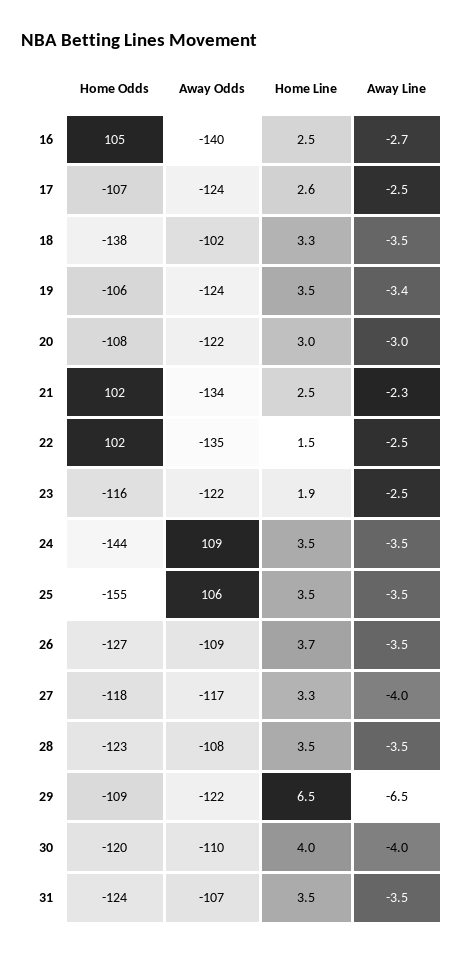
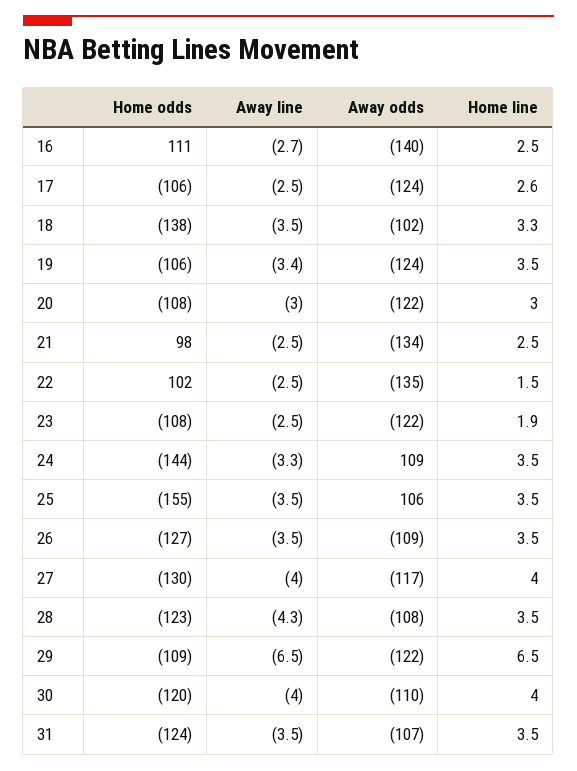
  {
    "Home Odds": {
-     "16": 105,
+     "16": 111,
-     "17": -107,
+     "17": -106,
      "18": -138,
      "19": -106,
      "20": -108,
-     "21": 102,
+     "21": 98,
      "22": 102,
-     "23": -116,
+     "23": -108,
      "24": -144,
      "25": -155,
      "26": -127,
-     "27": -118,
+     "27": -130,
      "28": -123,
      "29": -109,
      "30": -120,
      "31": -124
    },
    "Away Odds": {
      "16": -140,
      "17": -124,
      "18": -102,
      "19": -124,
      "20": -122,
      "21": -134,
      "22": -135,
      "23": -122,
      "24": 109,
      "25": 106,
      "26": -109,
      "27": -117,
      "28": -108,
      "29": -122,
      "30": -110,
      "31": -107
    },
    "Home Line": {
      "16": 2.5,
      "17": 2.6,
      "18": 3.3,
      "19": 3.5,
      "20": 3,
      "21": 2.5,
      "22": 1.5,
      "23": 1.9,
      "24": 3.5,
      "25": 3.5,
-     "26": 3.7,
+     "26": 3.5,
-     "27": 3.3,
+     "27": 4,
      "28": 3.5,
      "29": 6.5,
      "30": 4,
      "31": 3.5
    },
    "Away Line": {
      "16": -2.7,
      "17": -2.5,
      "18": -3.5,
      "19": -3.4,
      "20": -3,
-     "21": -2.3,
+     "21": -2.5,
      "22": -2.5,
      "23": -2.5,
-     "24": -3.5,
+     "24": -3.3,
      "25": -3.5,
      "26": -3.5,
      "27": -4,
-     "28": -3.5,
+     "28": -4.3,
      "29": -6.5,
      "30": -4,
      "31": -3.5
    }
  }

